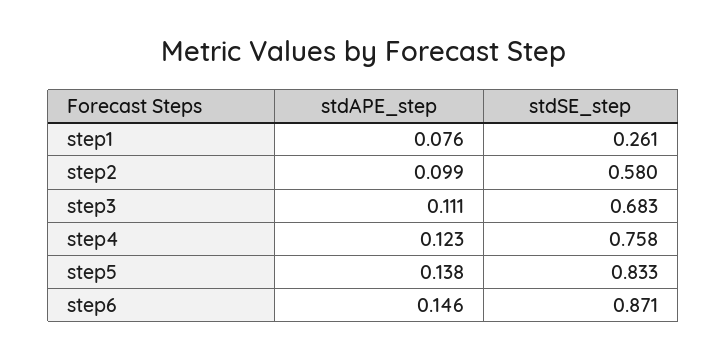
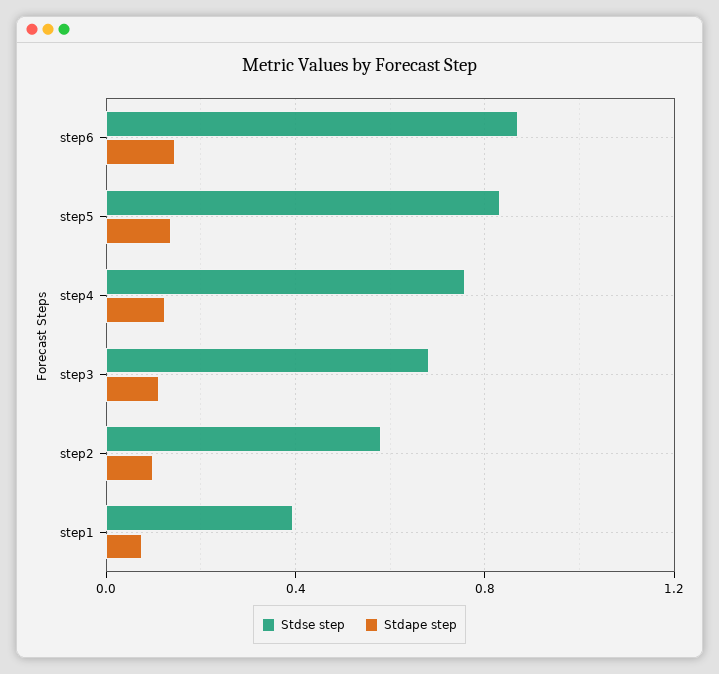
  {
    "stdAPE_step": {
      "step1": 0.076,
      "step2": 0.099,
      "step3": 0.111,
      "step4": 0.123,
      "step5": 0.138,
      "step6": 0.146
    },
    "stdSE_step": {
-     "step1": 0.261,
+     "step1": 0.4,
      "step2": 0.58,
      "step3": 0.683,
      "step4": 0.758,
      "step5": 0.833,
      "step6": 0.871
    }
  }

